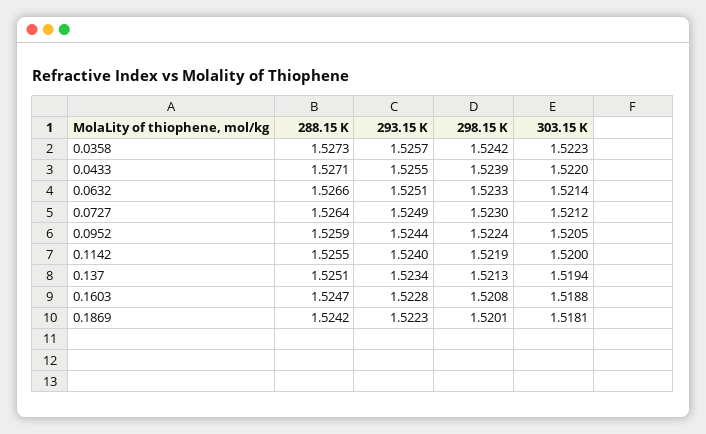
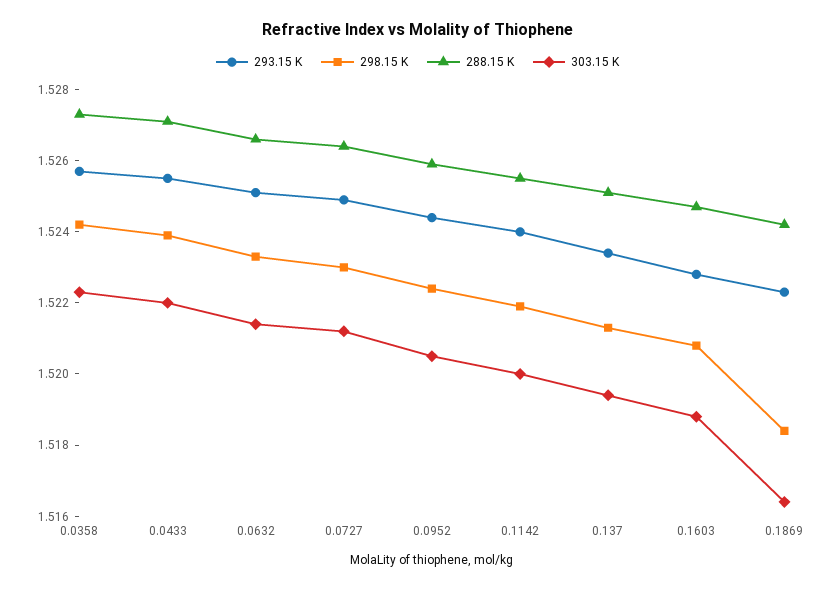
  {
    "288.15 K": {
      "0.0358": 1.5273,
      "0.0433": 1.5271,
      "0.0632": 1.5266,
      "0.0727": 1.5264,
      "0.0952": 1.5259,
      "0.1142": 1.5255,
      "0.137": 1.5251,
      "0.1603": 1.5247,
      "0.1869": 1.5242
    },
    "293.15 K": {
      "0.0358": 1.5257,
      "0.0433": 1.5255,
      "0.0632": 1.5251,
      "0.0727": 1.5249,
      "0.0952": 1.5244,
      "0.1142": 1.524,
      "0.137": 1.5234,
      "0.1603": 1.5228,
      "0.1869": 1.5223
    },
    "298.15 K": {
      "0.0358": 1.5242,
      "0.0433": 1.5239,
      "0.0632": 1.5233,
      "0.0727": 1.523,
      "0.0952": 1.5224,
      "0.1142": 1.5219,
      "0.137": 1.5213,
      "0.1603": 1.5208,
-     "0.1869": 1.5201
+     "0.1869": 1.5185
    },
    "303.15 K": {
      "0.0358": 1.5223,
      "0.0433": 1.522,
      "0.0632": 1.5214,
      "0.0727": 1.5212,
      "0.0952": 1.5205,
      "0.1142": 1.52,
      "0.137": 1.5194,
      "0.1603": 1.5188,
-     "0.1869": 1.5181
+     "0.1869": 1.5165
    }
  }

